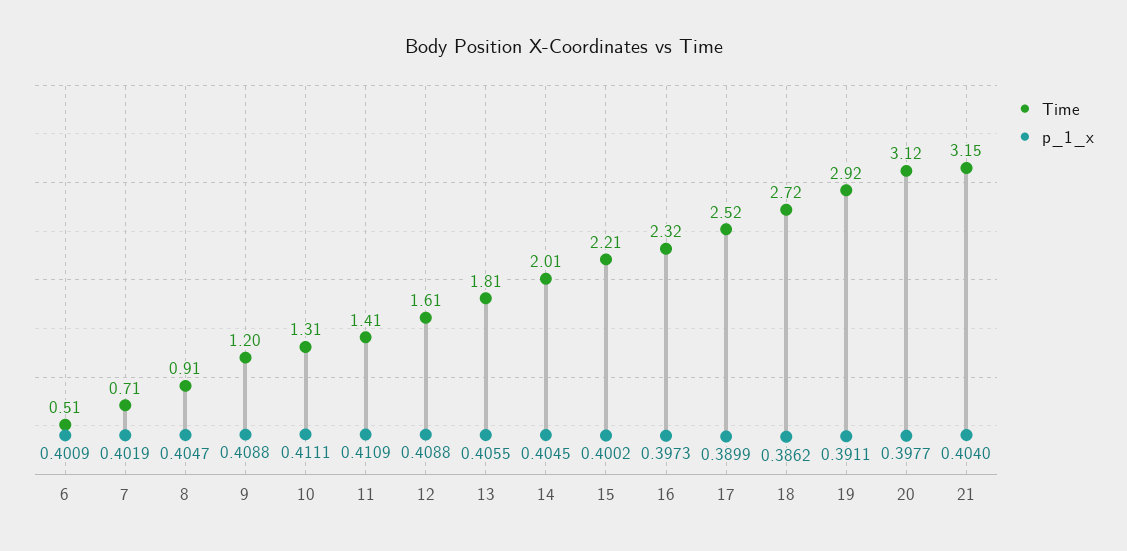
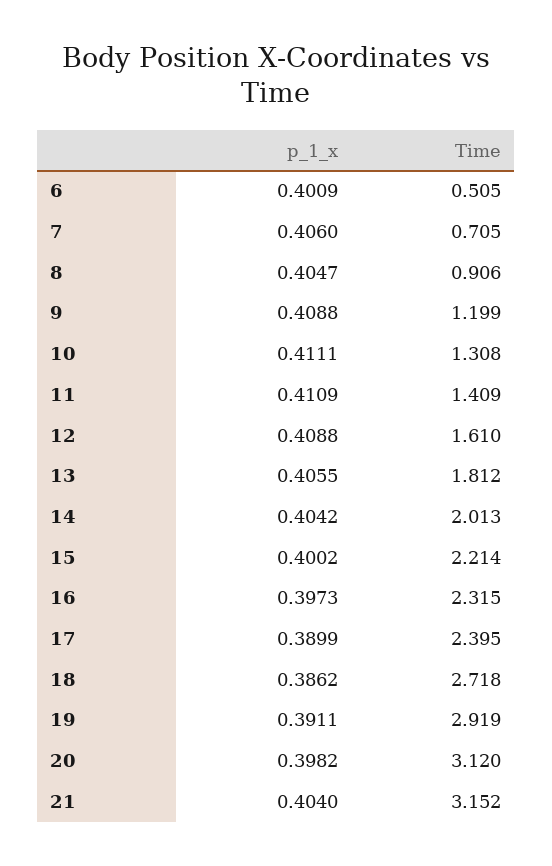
  {
    "Time": {
      "6": 0.505,
      "7": 0.705,
      "8": 0.906,
      "9": 1.199,
      "10": 1.308,
      "11": 1.409,
      "12": 1.61,
      "13": 1.812,
      "14": 2.013,
      "15": 2.214,
      "16": 2.315,
-     "17": 2.52,
+     "17": 2.395,
      "18": 2.718,
      "19": 2.919,
      "20": 3.12,
      "21": 3.152
    },
    "p_1_x": {
      "6": 0.4009,
-     "7": 0.4019,
+     "7": 0.406,
      "8": 0.4047,
      "9": 0.4088,
      "10": 0.4111,
      "11": 0.4109,
      "12": 0.4088,
      "13": 0.4055,
-     "14": 0.4045,
+     "14": 0.4042,
      "15": 0.4002,
      "16": 0.3973,
      "17": 0.3899,
      "18": 0.3862,
      "19": 0.3911,
-     "20": 0.3977,
+     "20": 0.3982,
      "21": 0.404
    }
  }

